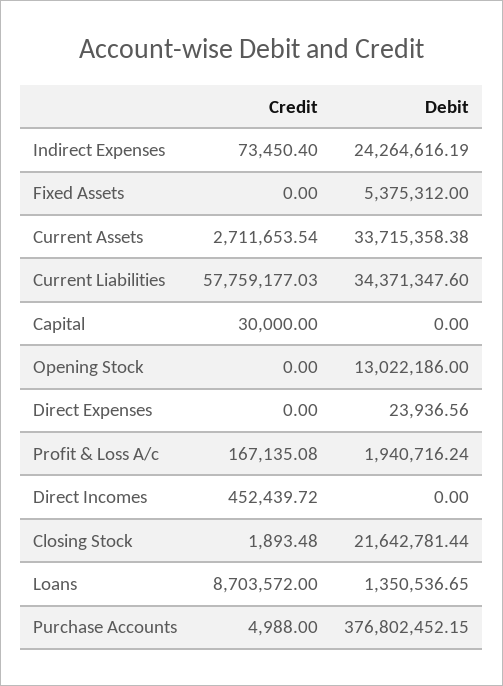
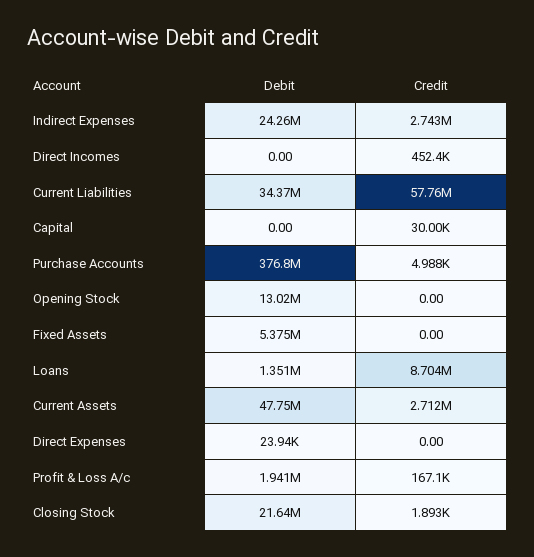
  {
    "Credit": {
-     "Indirect Expenses": 73450.4,
+     "Indirect Expenses": 2743000,
      "Fixed Assets": 0,
      "Current Assets": 2711653.54,
      "Current Liabilities": 57759177.03,
      "Capital": 30000,
      "Opening Stock": 0,
      "Direct Expenses": 0,
      "Profit & Loss A/c": 167135.08,
      "Direct Incomes": 452439.72,
      "Closing Stock": 1893.48,
      "Loans": 8703572,
      "Purchase Accounts": 4988
    },
    "Debit": {
      "Indirect Expenses": 24264616.19,
      "Fixed Assets": 5375312,
-     "Current Assets": 33715358.38,
+     "Current Assets": 47750000,
      "Current Liabilities": 34371347.6,
      "Capital": 0,
      "Opening Stock": 13022186,
      "Direct Expenses": 23936.56,
      "Profit & Loss A/c": 1940716.24,
      "Direct Incomes": 0,
      "Closing Stock": 21642781.44,
      "Loans": 1350536.65,
      "Purchase Accounts": 376802452.15
    }
  }

